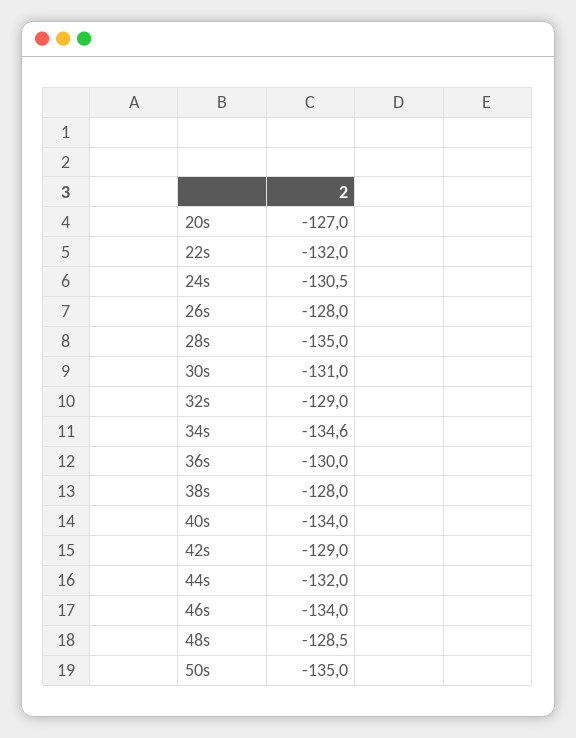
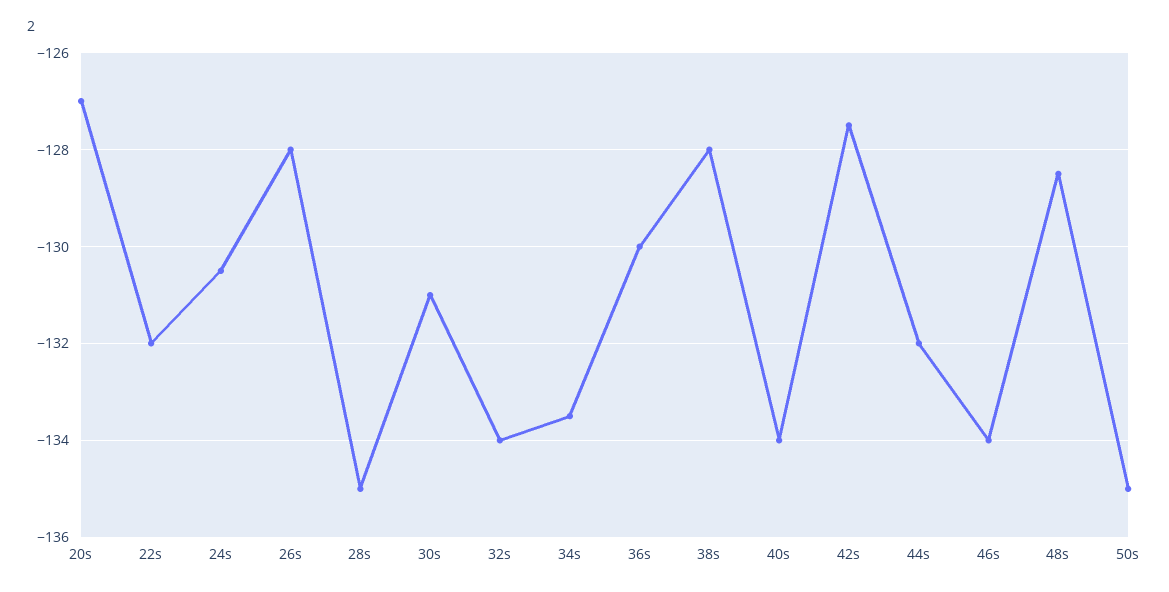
  {
    "20s": -127,
    "22s": -132,
    "24s": -130.5,
    "26s": -128,
    "28s": -135,
    "30s": -131,
-   "32s": -129,
+   "32s": -134,
-   "34s": -134.6,
+   "34s": -133.5,
    "36s": -130,
    "38s": -128,
    "40s": -134,
-   "42s": -129,
+   "42s": -127.5,
    "44s": -132,
    "46s": -134,
    "48s": -128.5,
    "50s": -135
  }

